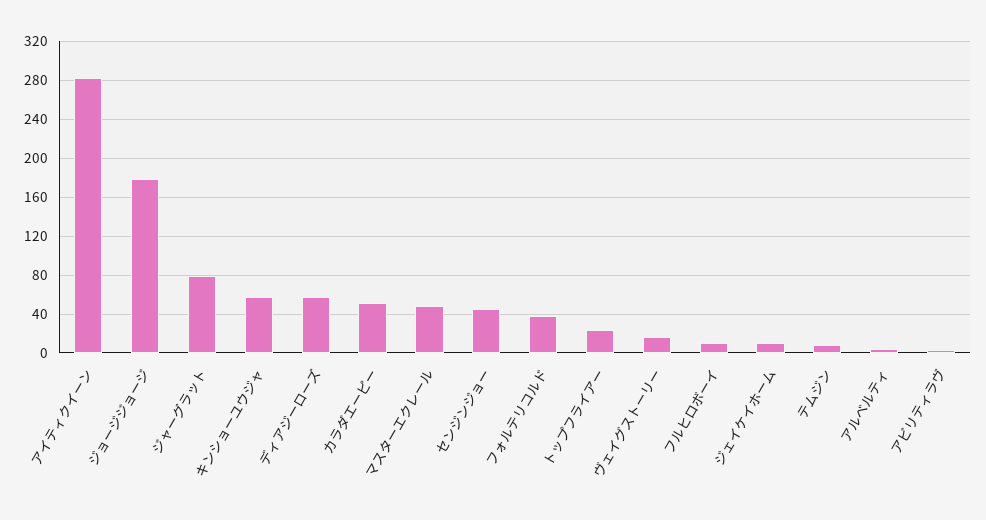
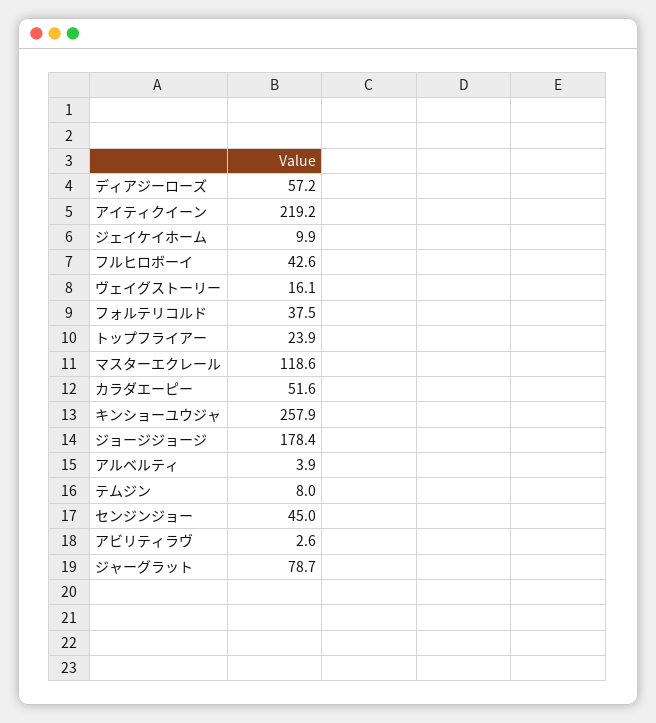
  {
-   "アイティクイーン": 280,
+   "アイティクイーン": 219.2,
    "ジョージジョージ": 178.4,
    "ジャーグラット": 78.7,
-   "キンショーユウジャ": 60,
+   "キンショーユウジャ": 257.9,
    "ディアジーローズ": 57.2,
    "カラダエーピー": 51.6,
-   "マスターエクレール": 50,
+   "マスターエクレール": 118.6,
    "センジンジョー": 45,
    "フォルテリコルド": 37.5,
    "トップフライアー": 23.9,
    "ヴェイグストーリー": 16.1,
-   "フルヒロボーイ": 10,
+   "フルヒロボーイ": 42.6,
    "ジェイケイホーム": 9.9,
    "テムジン": 8,
    "アルベルティ": 3.9,
    "アビリティラヴ": 2.6
  }

